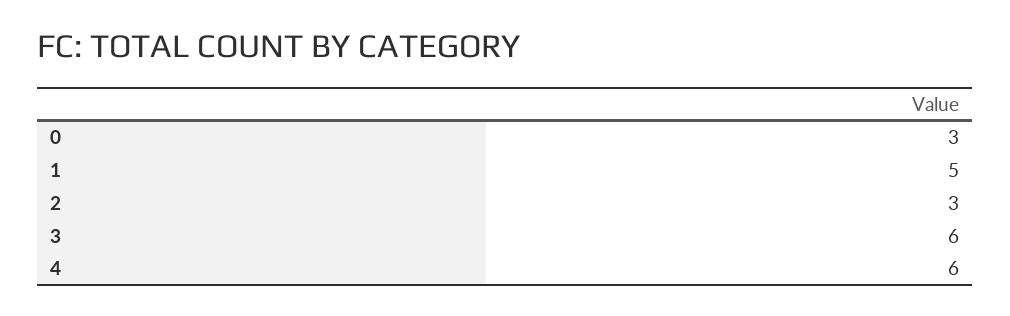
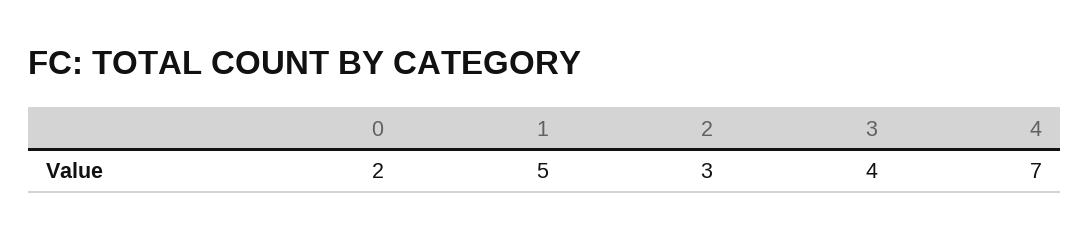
  {
-   "0": 3,
+   "0": 2,
    "1": 5,
    "2": 3,
-   "3": 6,
+   "3": 4,
-   "4": 6
+   "4": 7
  }

